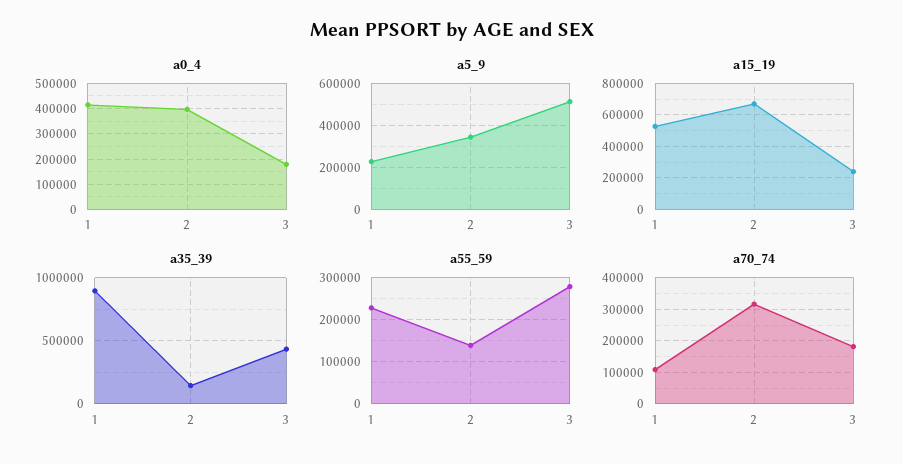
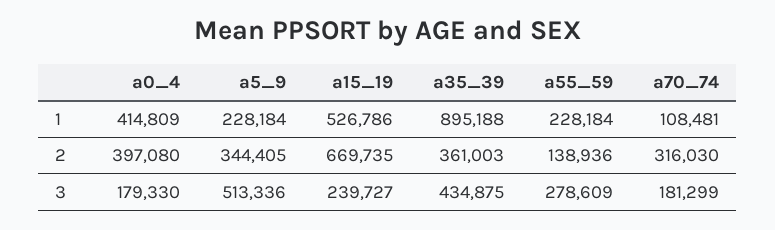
  {
    "a0_4": {
      "1": 414809,
      "2": 397080,
      "3": 179330
    },
    "a5_9": {
      "1": 228184,
      "2": 344405,
      "3": 513336
    },
    "a15_19": {
      "1": 526786,
      "2": 669735,
      "3": 239727
    },
    "a35_39": {
      "1": 895188,
-     "2": 150000,
+     "2": 361003,
      "3": 434875
    },
    "a55_59": {
      "1": 228184,
      "2": 138936,
      "3": 278609
    },
    "a70_74": {
      "1": 108481,
      "2": 316030,
      "3": 181299
    }
  }

